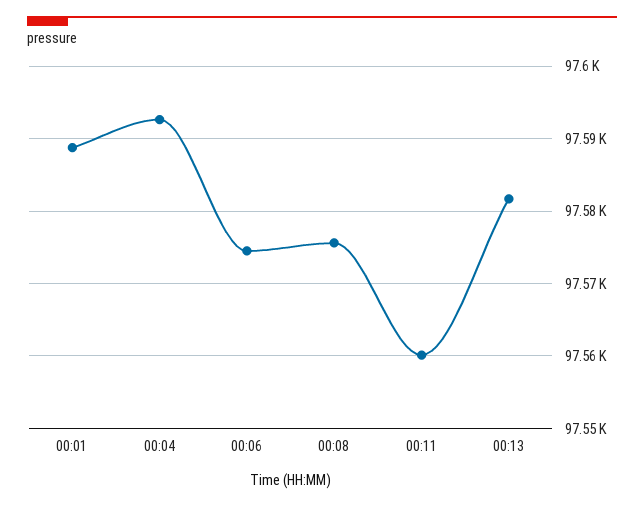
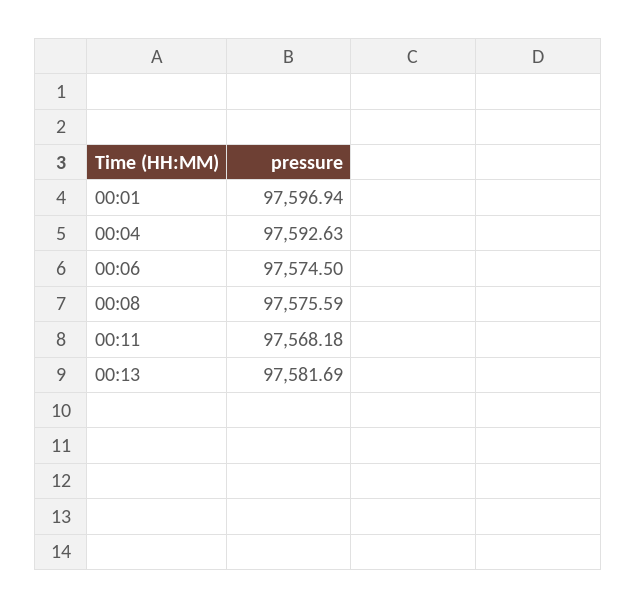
  {
-   "00:01": 97589,
+   "00:01": 97596.94,
    "00:04": 97592.63,
    "00:06": 97574.5,
    "00:08": 97575.59,
-   "00:11": 97560,
+   "00:11": 97568.18,
    "00:13": 97581.69
  }

